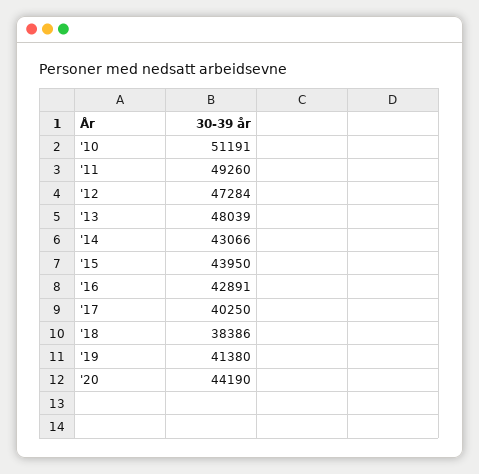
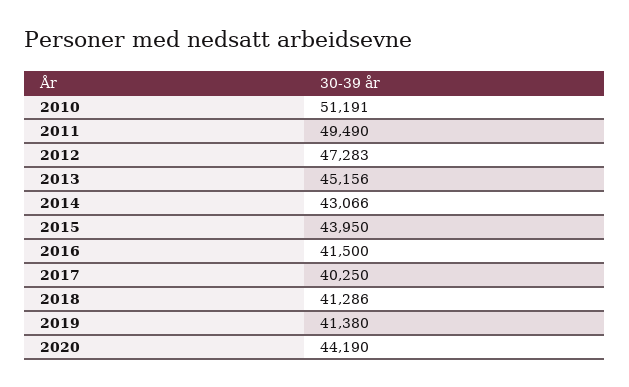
  {
    "'10": 51191,
-   "'11": 49260,
+   "'11": 49490,
-   "'12": 47284,
+   "'12": 47283,
-   "'13": 48039,
+   "'13": 45156,
    "'14": 43066,
    "'15": 43950,
-   "'16": 42891,
+   "'16": 41500,
    "'17": 40250,
-   "'18": 38386,
+   "'18": 41286,
    "'19": 41380,
    "'20": 44190
  }

